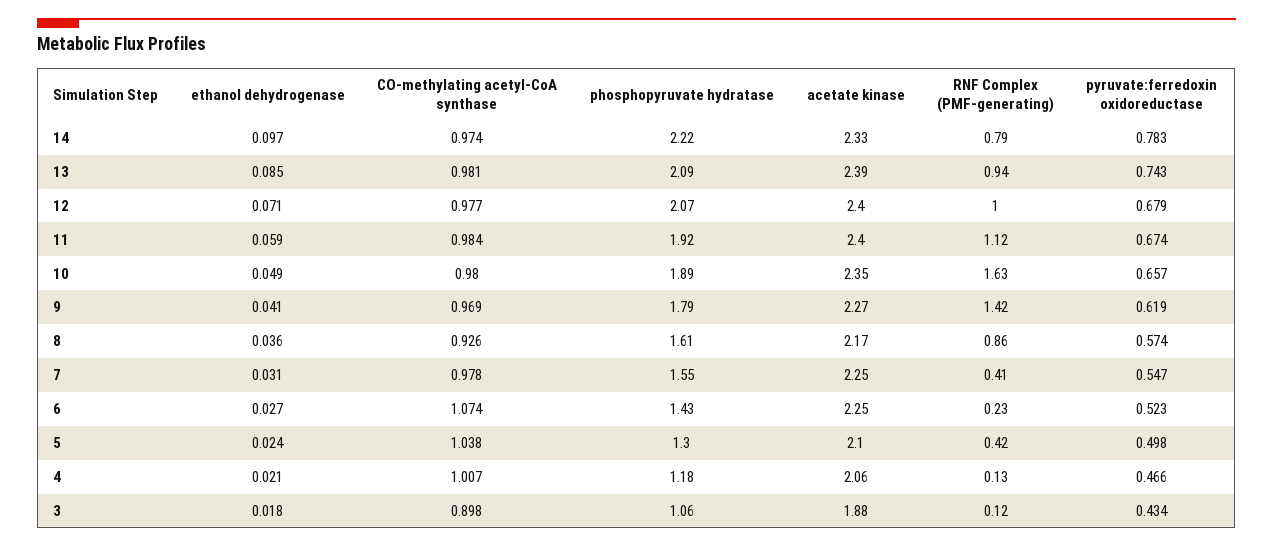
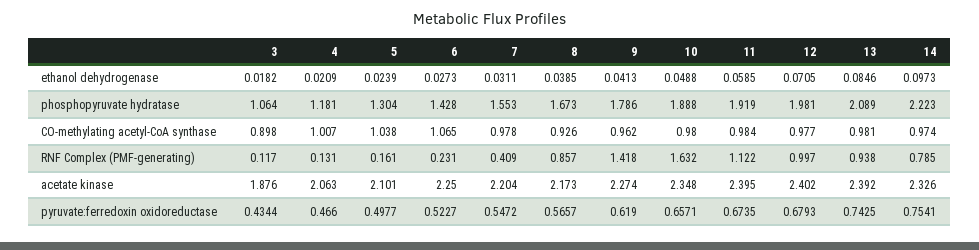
  {
    "ethanol dehydrogenase": {
      "14": 0.0973,
      "13": 0.0846,
      "12": 0.0705,
      "11": 0.0585,
      "10": 0.0488,
      "9": 0.0413,
-     "8": 0.036,
+     "8": 0.0385,
      "7": 0.0311,
      "6": 0.0273,
      "5": 0.0239,
      "4": 0.0209,
      "3": 0.0182
    },
    "CO-methylating acetyl-CoA synthase": {
      "14": 0.974,
      "13": 0.981,
      "12": 0.977,
      "11": 0.984,
      "10": 0.98,
-     "9": 0.969,
+     "9": 0.962,
      "8": 0.926,
      "7": 0.978,
-     "6": 1.074,
+     "6": 1.065,
      "5": 1.038,
      "4": 1.007,
      "3": 0.898
    },
    "phosphopyruvate hydratase": {
      "14": 2.223,
      "13": 2.089,
-     "12": 2.07,
+     "12": 1.981,
      "11": 1.919,
      "10": 1.888,
      "9": 1.786,
-     "8": 1.61,
+     "8": 1.673,
      "7": 1.553,
      "6": 1.428,
      "5": 1.304,
      "4": 1.181,
      "3": 1.064
    },
    "acetate kinase": {
      "14": 2.326,
      "13": 2.392,
      "12": 2.402,
      "11": 2.395,
      "10": 2.348,
      "9": 2.274,
      "8": 2.173,
-     "7": 2.25,
+     "7": 2.204,
      "6": 2.25,
      "5": 2.101,
      "4": 2.063,
      "3": 1.876
    },
    "RNF Complex (PMF-generating)": {
      "14": 0.785,
      "13": 0.938,
      "12": 0.997,
      "11": 1.122,
      "10": 1.632,
      "9": 1.418,
      "8": 0.857,
      "7": 0.409,
      "6": 0.231,
-     "5": 0.42,
+     "5": 0.161,
      "4": 0.131,
      "3": 0.117
    },
    "pyruvate:ferredoxin oxidoreductase": {
-     "14": 0.783,
+     "14": 0.7541,
      "13": 0.7425,
      "12": 0.6793,
      "11": 0.6735,
      "10": 0.6571,
      "9": 0.619,
-     "8": 0.574,
+     "8": 0.5657,
      "7": 0.5472,
      "6": 0.5227,
      "5": 0.4977,
      "4": 0.466,
      "3": 0.4344
    }
  }

